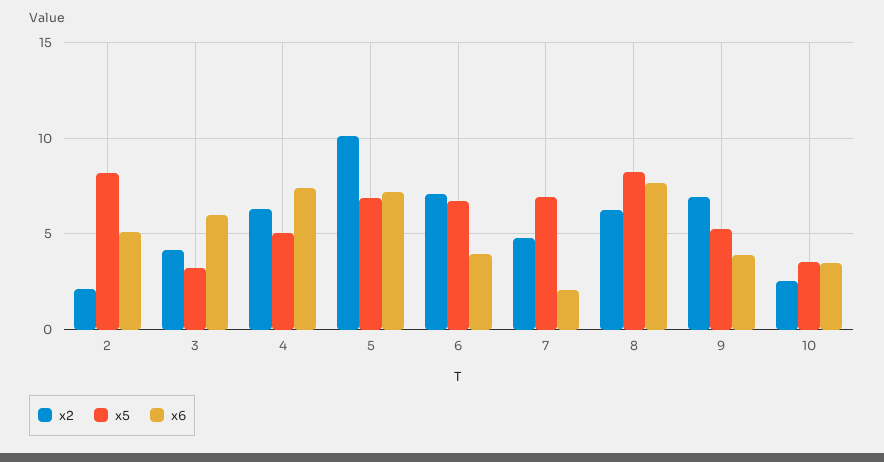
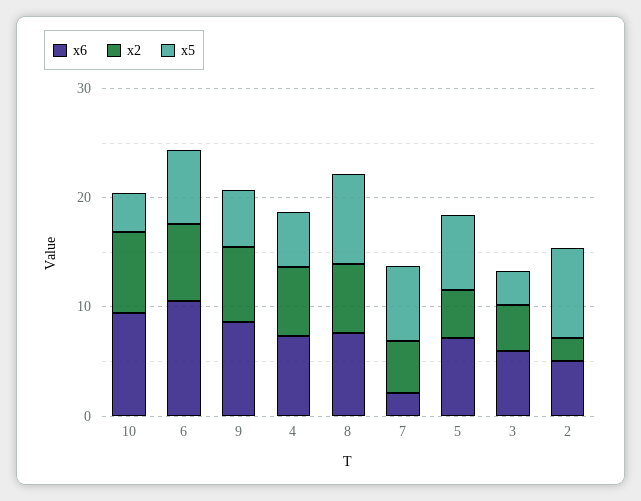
  {
    "x2": {
      "2": 2,
      "3": 4,
      "4": 6.5,
-     "5": 10,
+     "5": 4,
      "6": 7,
      "7": 5,
      "8": 6.5,
      "9": 7,
-     "10": 2.5
+     "10": 8
    },
    "x5": {
      "2": 8,
      "3": 3,
      "4": 5,
      "5": 7,
      "6": 6.5,
      "7": 7,
      "8": 8,
      "9": 5.5,
      "10": 3.5
    },
    "x6": {
      "2": 5,
      "3": 6,
      "4": 7.5,
      "5": 7,
-     "6": 4,
+     "6": 10,
      "7": 2,
      "8": 7.5,
-     "9": 4,
+     "9": 8,
-     "10": 3.5
+     "10": 10
    }
  }

